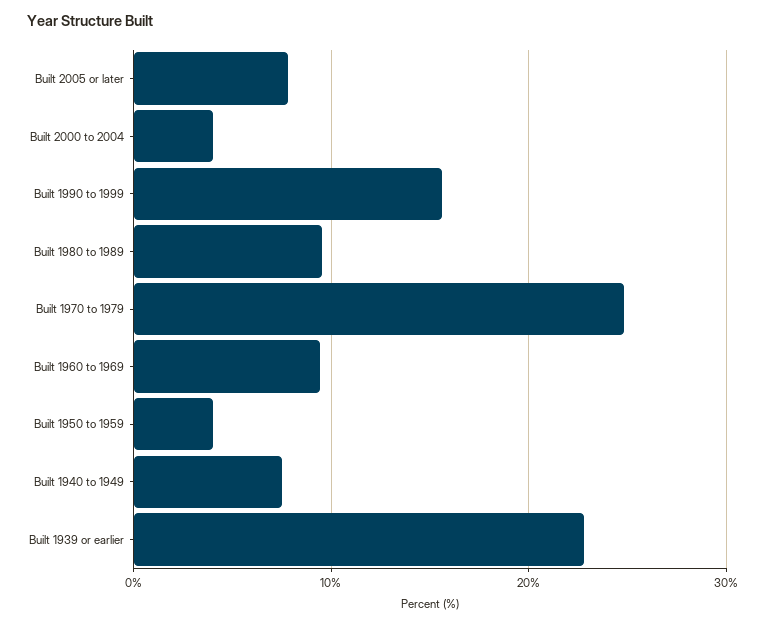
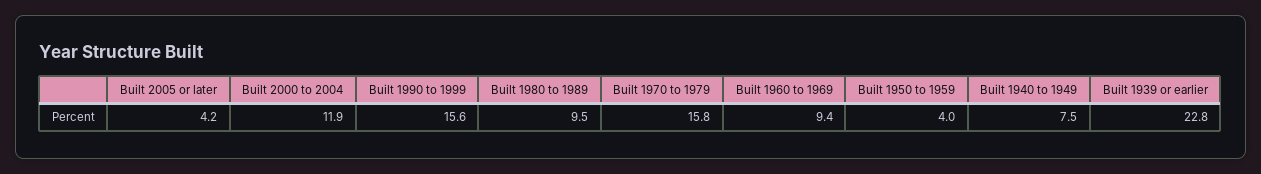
  {
-   "Built 2005 or later": 8,
+   "Built 2005 or later": 4.2,
-   "Built 2000 to 2004": 4,
+   "Built 2000 to 2004": 11.9,
    "Built 1990 to 1999": 15.6,
    "Built 1980 to 1989": 9.5,
-   "Built 1970 to 1979": 25,
+   "Built 1970 to 1979": 15.8,
    "Built 1960 to 1969": 9.4,
    "Built 1950 to 1959": 4,
    "Built 1940 to 1949": 7.5,
    "Built 1939 or earlier": 22.8
  }

